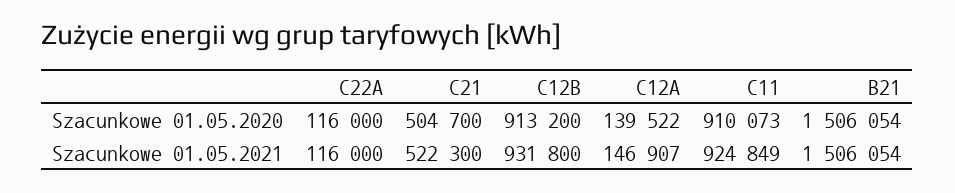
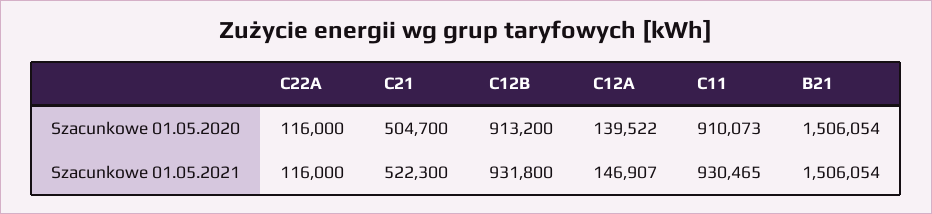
  {
    "C22A": {
      "Szacunkowe 01.05.2020": 116000,
      "Szacunkowe 01.05.2021": 116000
    },
    "C21": {
      "Szacunkowe 01.05.2020": 504700,
      "Szacunkowe 01.05.2021": 522300
    },
    "C12B": {
      "Szacunkowe 01.05.2020": 913200,
      "Szacunkowe 01.05.2021": 931800
    },
    "C12A": {
      "Szacunkowe 01.05.2020": 139522,
      "Szacunkowe 01.05.2021": 146907
    },
    "C11": {
      "Szacunkowe 01.05.2020": 910073,
-     "Szacunkowe 01.05.2021": 924849
+     "Szacunkowe 01.05.2021": 930465
    },
    "B21": {
      "Szacunkowe 01.05.2020": 1506054,
      "Szacunkowe 01.05.2021": 1506054
    }
  }

